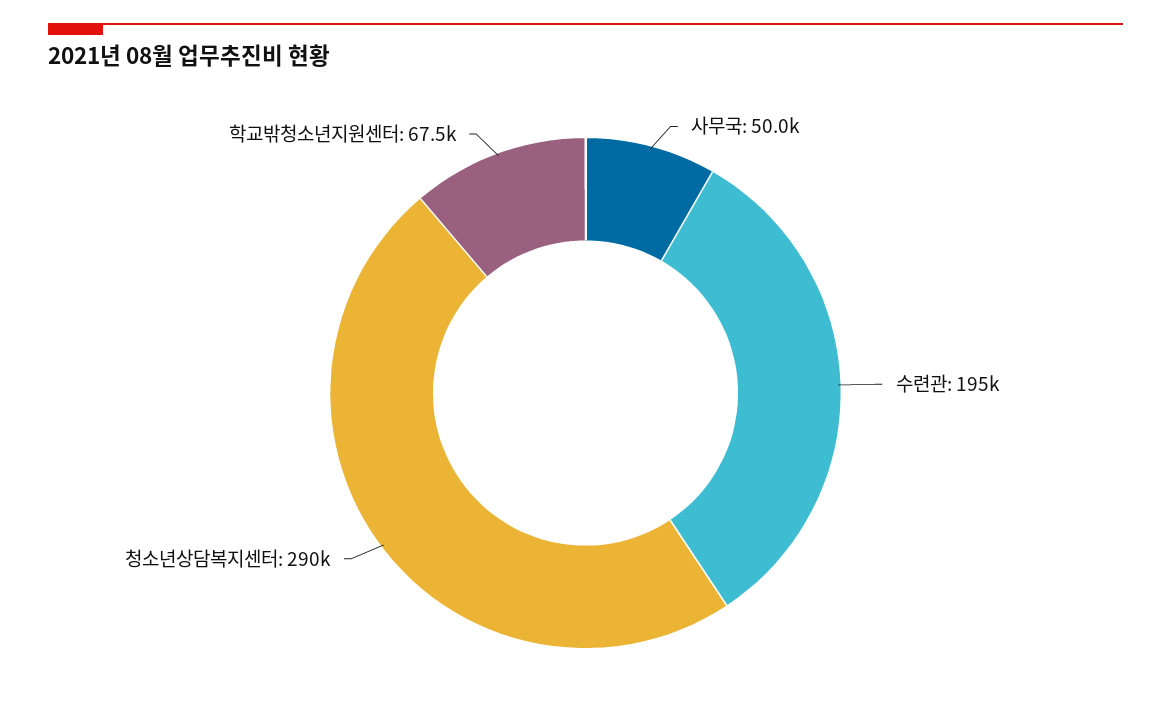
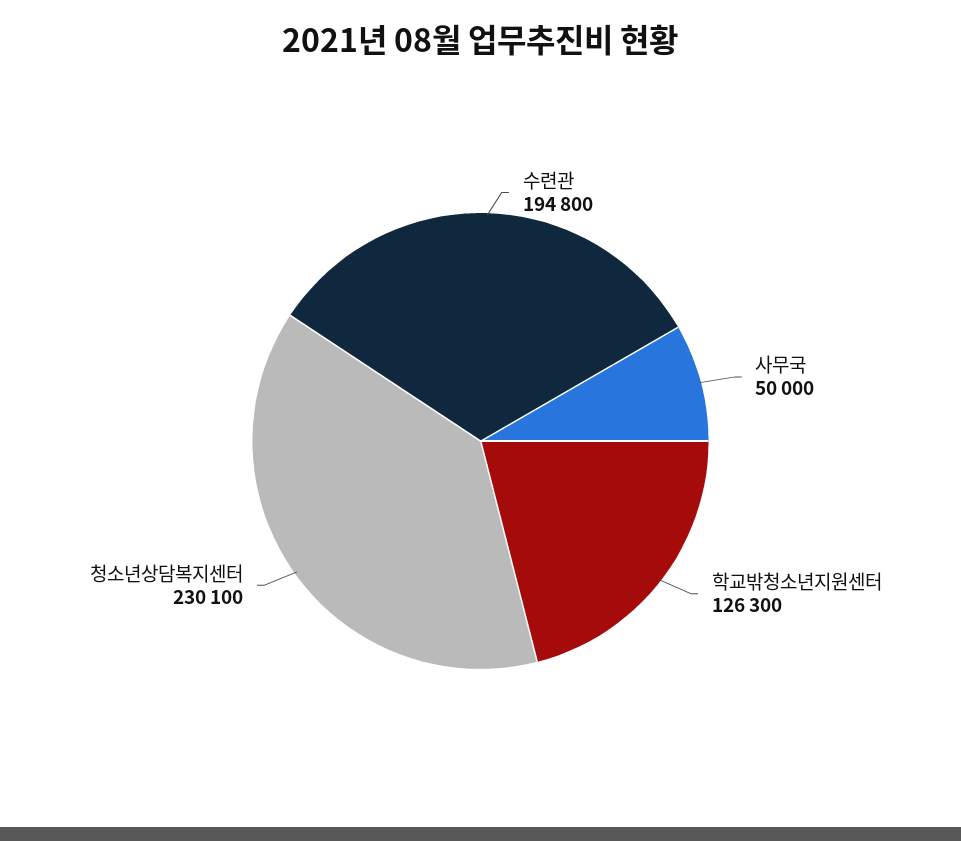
  {
    "사무국": 50000,
    "수련관": 194800,
-   "청소년상담복지센터": 290000,
+   "청소년상담복지센터": 230100,
-   "학교밖청소년지원센터": 67500
+   "학교밖청소년지원센터": 126300
  }

